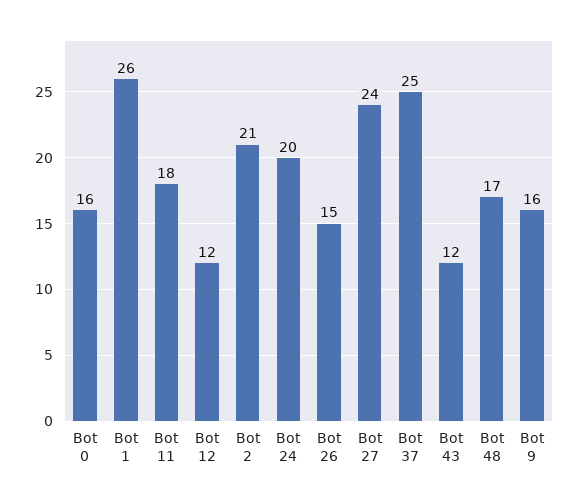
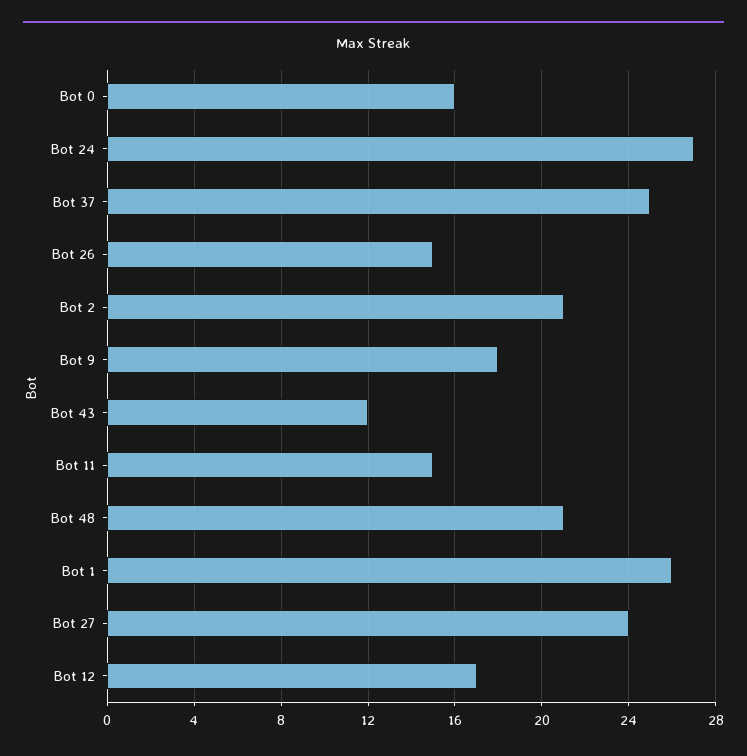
  {
    "Bot 0": 16,
    "Bot 1": 26,
-   "Bot 11": 18,
+   "Bot 11": 15,
-   "Bot 12": 12,
+   "Bot 12": 17,
    "Bot 2": 21,
-   "Bot 24": 20,
+   "Bot 24": 27,
    "Bot 26": 15,
    "Bot 27": 24,
    "Bot 37": 25,
    "Bot 43": 12,
-   "Bot 48": 17,
+   "Bot 48": 21,
-   "Bot 9": 16
+   "Bot 9": 18
  }

